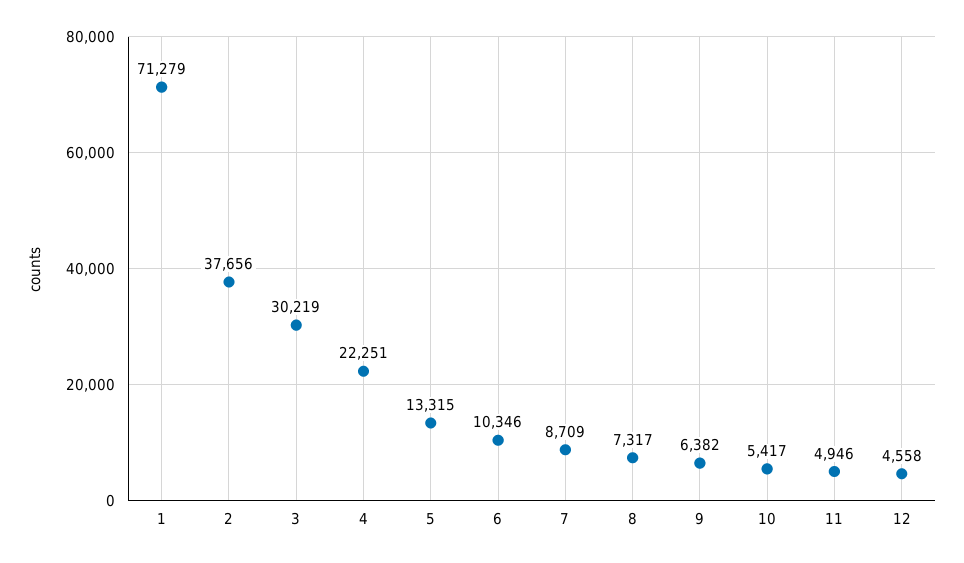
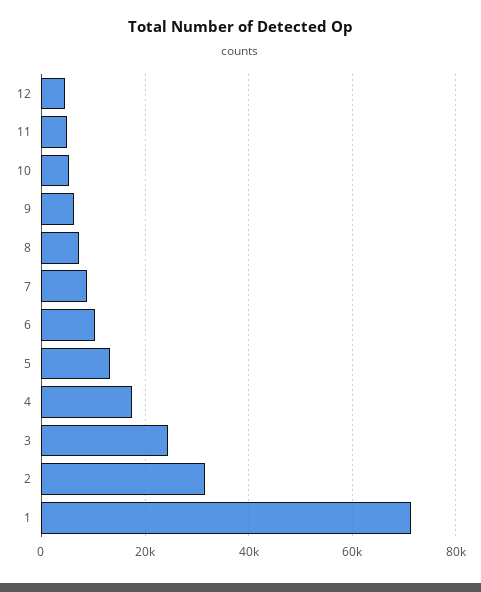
  {
    "1": 71279,
-   "2": 37656,
+   "2": 32000,
-   "3": 30219,
+   "3": 24000,
-   "4": 22251,
+   "4": 18000,
    "5": 13315,
    "6": 10346,
    "7": 8709,
    "8": 7317,
    "9": 6382,
    "10": 5417,
    "11": 4946,
    "12": 4558
  }

